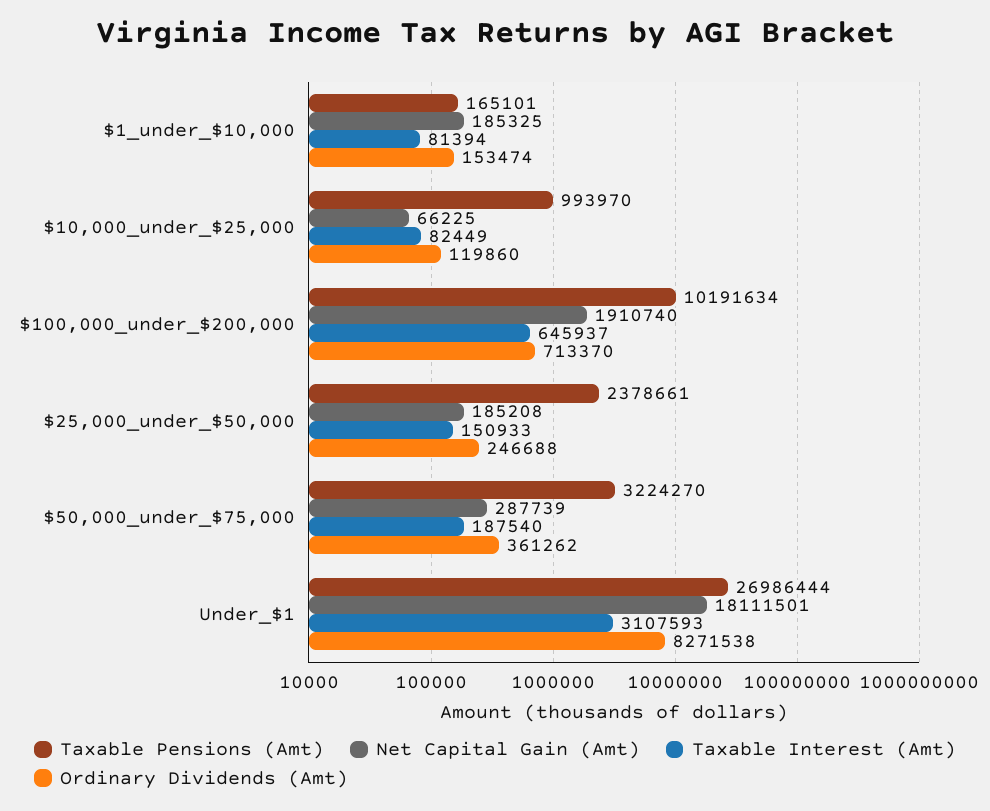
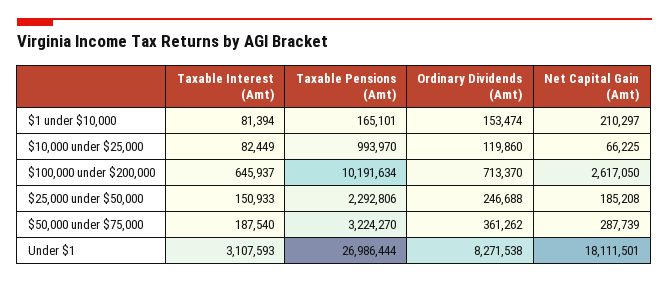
  {
    "Taxable Pensions (Amt)": {
      "$1_under_$10,000": 165101,
      "$10,000_under_$25,000": 993970,
      "$100,000_under_$200,000": 10191634,
-     "$25,000_under_$50,000": 2378661,
+     "$25,000_under_$50,000": 2292806,
      "$50,000_under_$75,000": 3224270,
      "Under_$1": 26986444
    },
    "Net Capital Gain (Amt)": {
-     "$1_under_$10,000": 185325,
+     "$1_under_$10,000": 210297,
      "$10,000_under_$25,000": 66225,
-     "$100,000_under_$200,000": 1910740,
+     "$100,000_under_$200,000": 2617050,
      "$25,000_under_$50,000": 185208,
      "$50,000_under_$75,000": 287739,
      "Under_$1": 18111501
    },
    "Taxable Interest (Amt)": {
      "$1_under_$10,000": 81394,
      "$10,000_under_$25,000": 82449,
      "$100,000_under_$200,000": 645937,
      "$25,000_under_$50,000": 150933,
      "$50,000_under_$75,000": 187540,
      "Under_$1": 3107593
    },
    "Ordinary Dividends (Amt)": {
      "$1_under_$10,000": 153474,
      "$10,000_under_$25,000": 119860,
      "$100,000_under_$200,000": 713370,
      "$25,000_under_$50,000": 246688,
      "$50,000_under_$75,000": 361262,
      "Under_$1": 8271538
    }
  }

